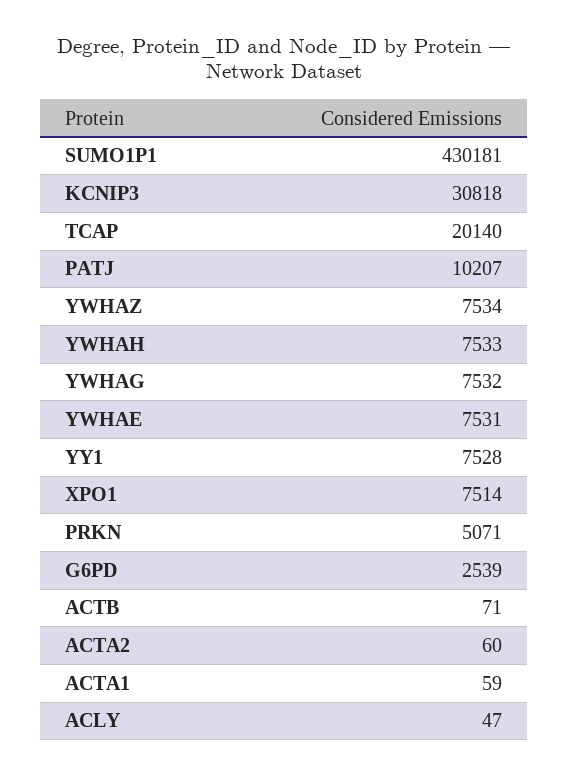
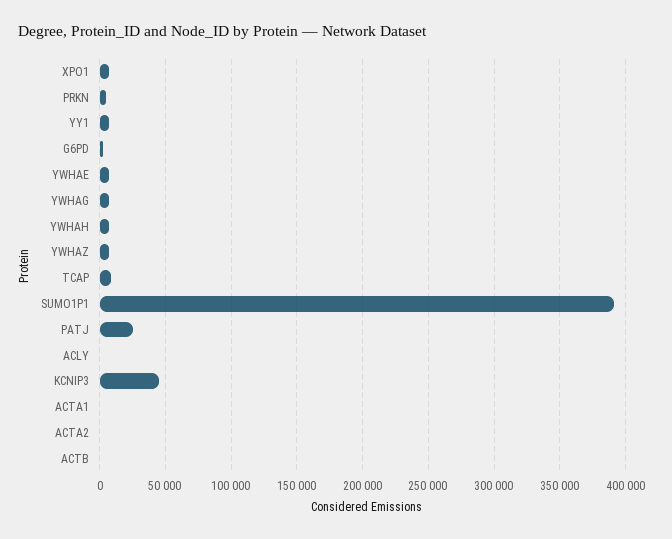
  {
-   "SUMO1P1": 430181,
+   "SUMO1P1": 390000,
-   "KCNIP3": 30818,
+   "KCNIP3": 45000,
-   "TCAP": 20140,
+   "TCAP": 10000,
-   "PATJ": 10207,
+   "PATJ": 25000,
    "YWHAZ": 7534,
    "YWHAH": 7533,
    "YWHAG": 7532,
    "YWHAE": 7531,
    "YY1": 7528,
    "XPO1": 7514,
    "PRKN": 5071,
    "G6PD": 2539,
    "ACTB": 71,
    "ACTA2": 60,
    "ACTA1": 59,
    "ACLY": 47
  }

